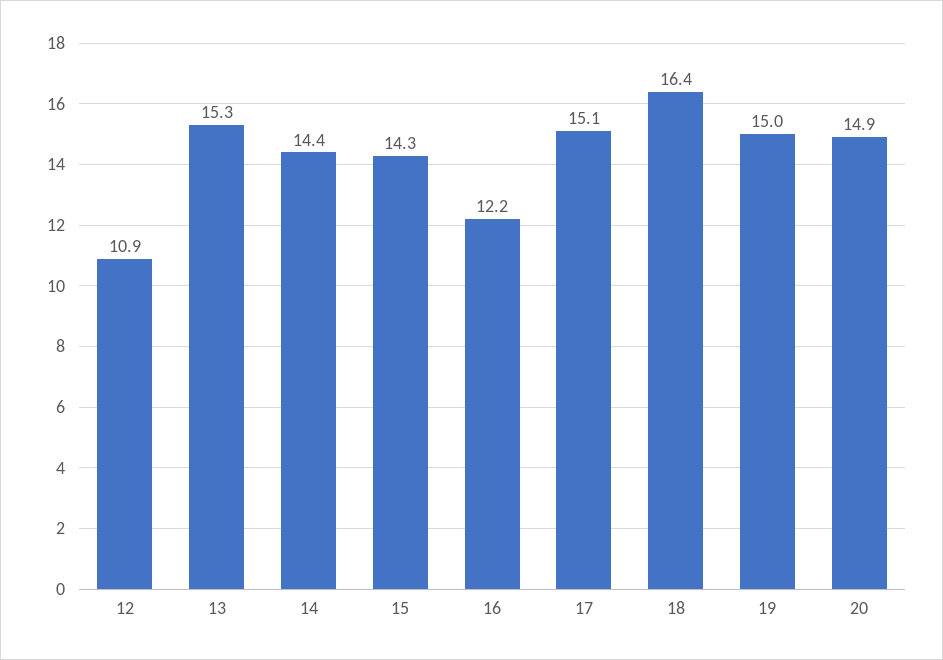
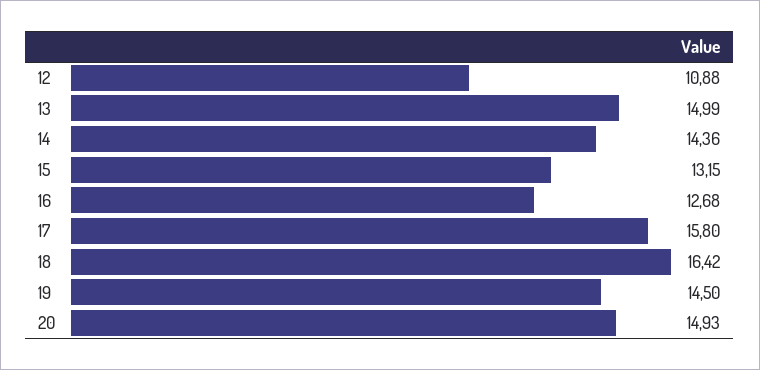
  {
    "12": 10.88,
-   "13": 15.3,
+   "13": 14.99,
    "14": 14.36,
-   "15": 14.3,
+   "15": 13.15,
-   "16": 12.2,
+   "16": 12.68,
-   "17": 15.1,
+   "17": 15.8,
    "18": 16.42,
-   "19": 15,
+   "19": 14.5,
    "20": 14.93
  }

